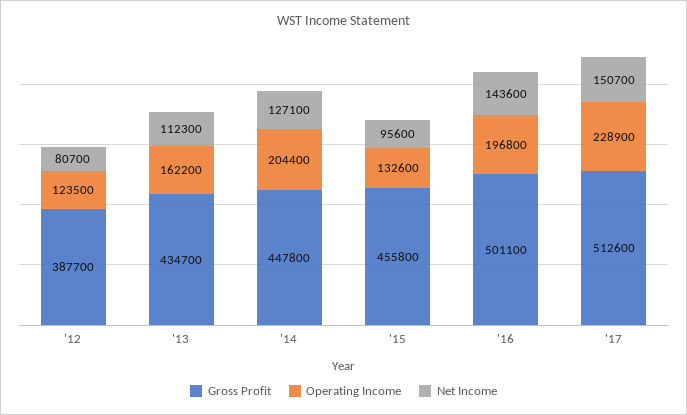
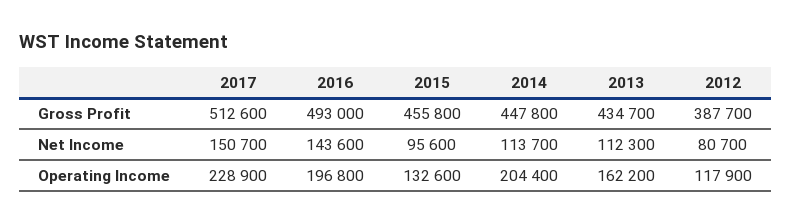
  {
    "Gross Profit": {
      "'12": 387700,
      "'13": 434700,
      "'14": 447800,
      "'15": 455800,
-     "'16": 501100,
+     "'16": 493000,
      "'17": 512600
    },
    "Operating Income": {
-     "'12": 123500,
+     "'12": 117900,
      "'13": 162200,
      "'14": 204400,
      "'15": 132600,
      "'16": 196800,
      "'17": 228900
    },
    "Net Income": {
      "'12": 80700,
      "'13": 112300,
-     "'14": 127100,
+     "'14": 113700,
      "'15": 95600,
      "'16": 143600,
      "'17": 150700
    }
  }

